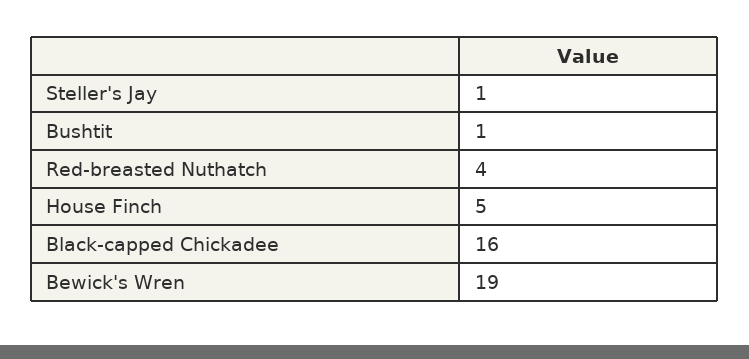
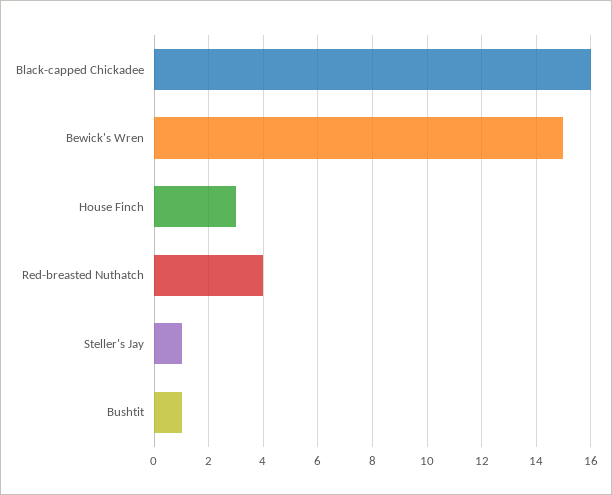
  {
    "Steller's Jay": 1,
    "Bushtit": 1,
    "Red-breasted Nuthatch": 4,
-   "House Finch": 5,
+   "House Finch": 3,
    "Black-capped Chickadee": 16,
-   "Bewick's Wren": 19
+   "Bewick's Wren": 15
  }

